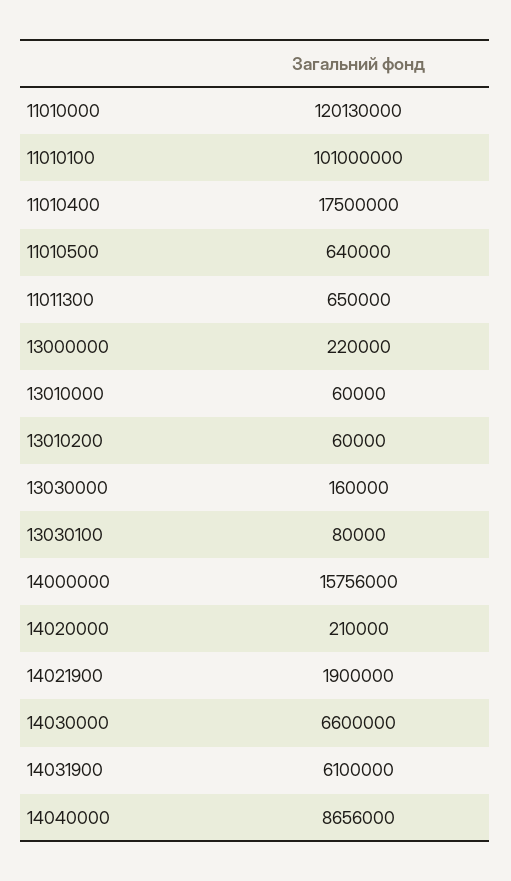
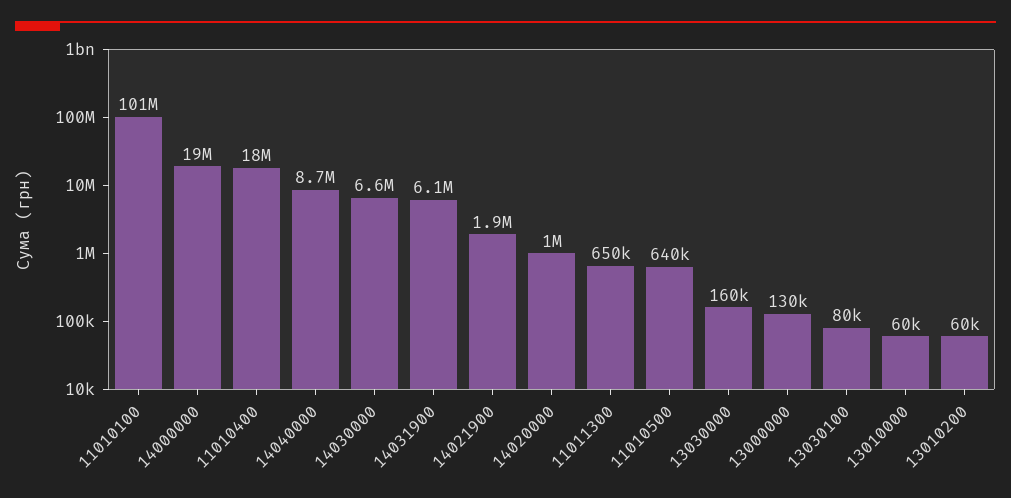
  {
-   "11010000": 120130000,
    "11010100": 101000000,
    "11010400": 17500000,
    "11010500": 640000,
    "11011300": 650000,
-   "13000000": 220000,
+   "13000000": 130000,
    "13010000": 60000,
    "13010200": 60000,
    "13030000": 160000,
    "13030100": 80000,
-   "14000000": 15756000,
+   "14000000": 19000000,
-   "14020000": 210000,
+   "14020000": 1000000,
    "14021900": 1900000,
    "14030000": 6600000,
    "14031900": 6100000,
    "14040000": 8656000
  }

